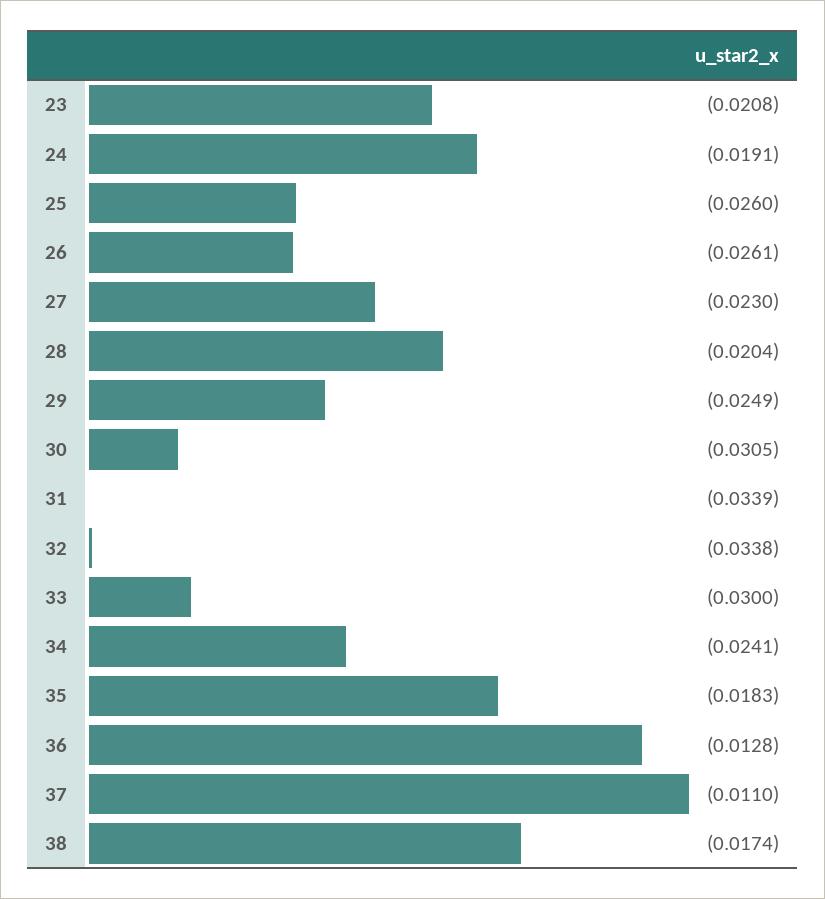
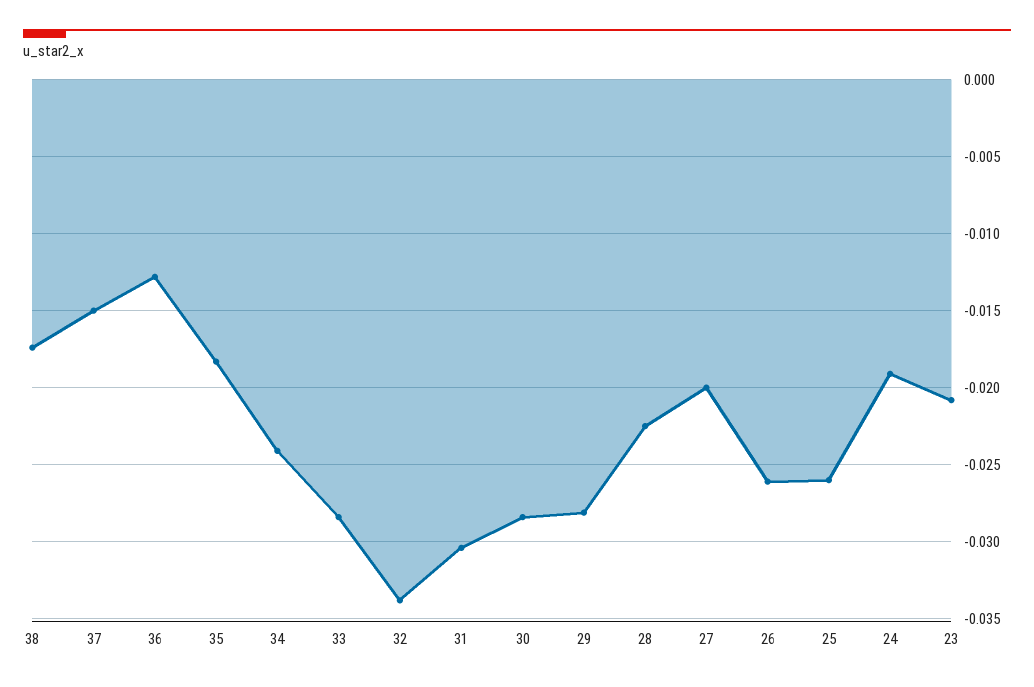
  {
    "23": -0.0208,
    "24": -0.0191,
    "25": -0.026,
    "26": -0.0261,
-   "27": -0.023,
+   "27": -0.02,
-   "28": -0.0204,
+   "28": -0.0225,
-   "29": -0.0249,
+   "29": -0.028,
-   "30": -0.0305,
+   "30": -0.0285,
-   "31": -0.0339,
+   "31": -0.0305,
    "32": -0.0338,
-   "33": -0.03,
+   "33": -0.0285,
    "34": -0.0241,
    "35": -0.0183,
    "36": -0.0128,
-   "37": -0.011,
+   "37": -0.015,
    "38": -0.0174
  }

